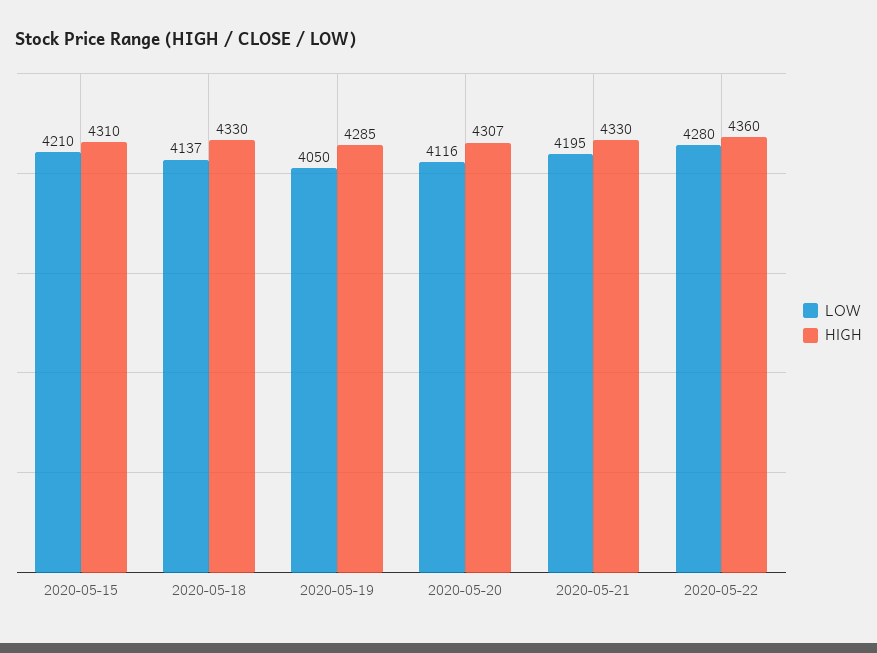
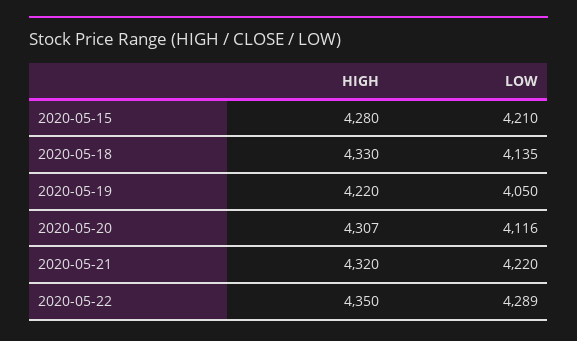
  {
    "LOW": {
      "2020-05-15": 4210,
-     "2020-05-18": 4137,
+     "2020-05-18": 4135,
      "2020-05-19": 4050,
      "2020-05-20": 4116,
-     "2020-05-21": 4195,
+     "2020-05-21": 4220,
-     "2020-05-22": 4280
+     "2020-05-22": 4289
    },
    "HIGH": {
-     "2020-05-15": 4310,
+     "2020-05-15": 4280,
      "2020-05-18": 4330,
-     "2020-05-19": 4285,
+     "2020-05-19": 4220,
      "2020-05-20": 4307,
-     "2020-05-21": 4330,
+     "2020-05-21": 4320,
-     "2020-05-22": 4360
+     "2020-05-22": 4350
    }
  }

